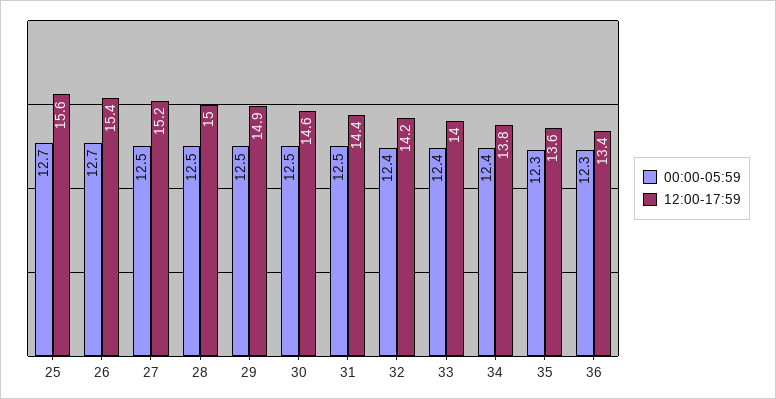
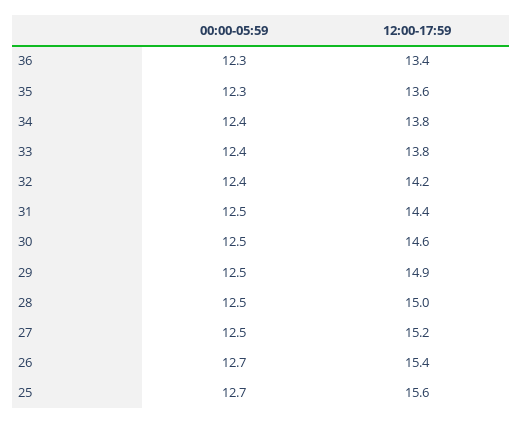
  {
    "00:00-05:59": {
      "25": 12.7,
      "26": 12.7,
      "27": 12.5,
      "28": 12.5,
      "29": 12.5,
      "30": 12.5,
      "31": 12.5,
      "32": 12.4,
      "33": 12.4,
      "34": 12.4,
      "35": 12.3,
      "36": 12.3
    },
    "12:00-17:59": {
      "25": 15.6,
      "26": 15.4,
      "27": 15.2,
      "28": 15,
      "29": 14.9,
      "30": 14.6,
      "31": 14.4,
      "32": 14.2,
-     "33": 14,
+     "33": 13.8,
      "34": 13.8,
      "35": 13.6,
      "36": 13.4
    }
  }

